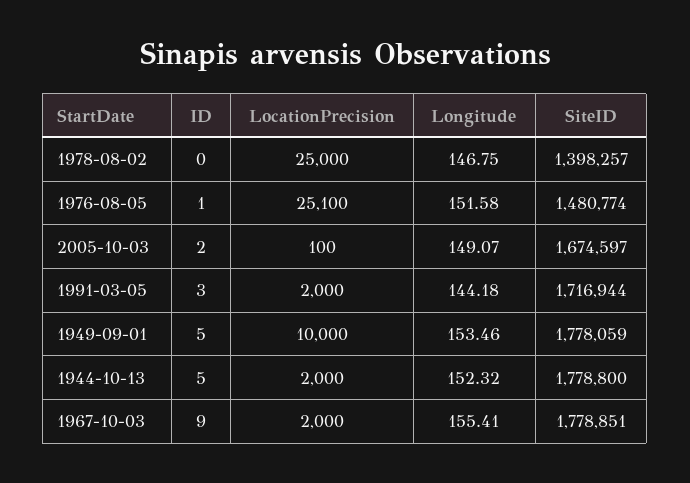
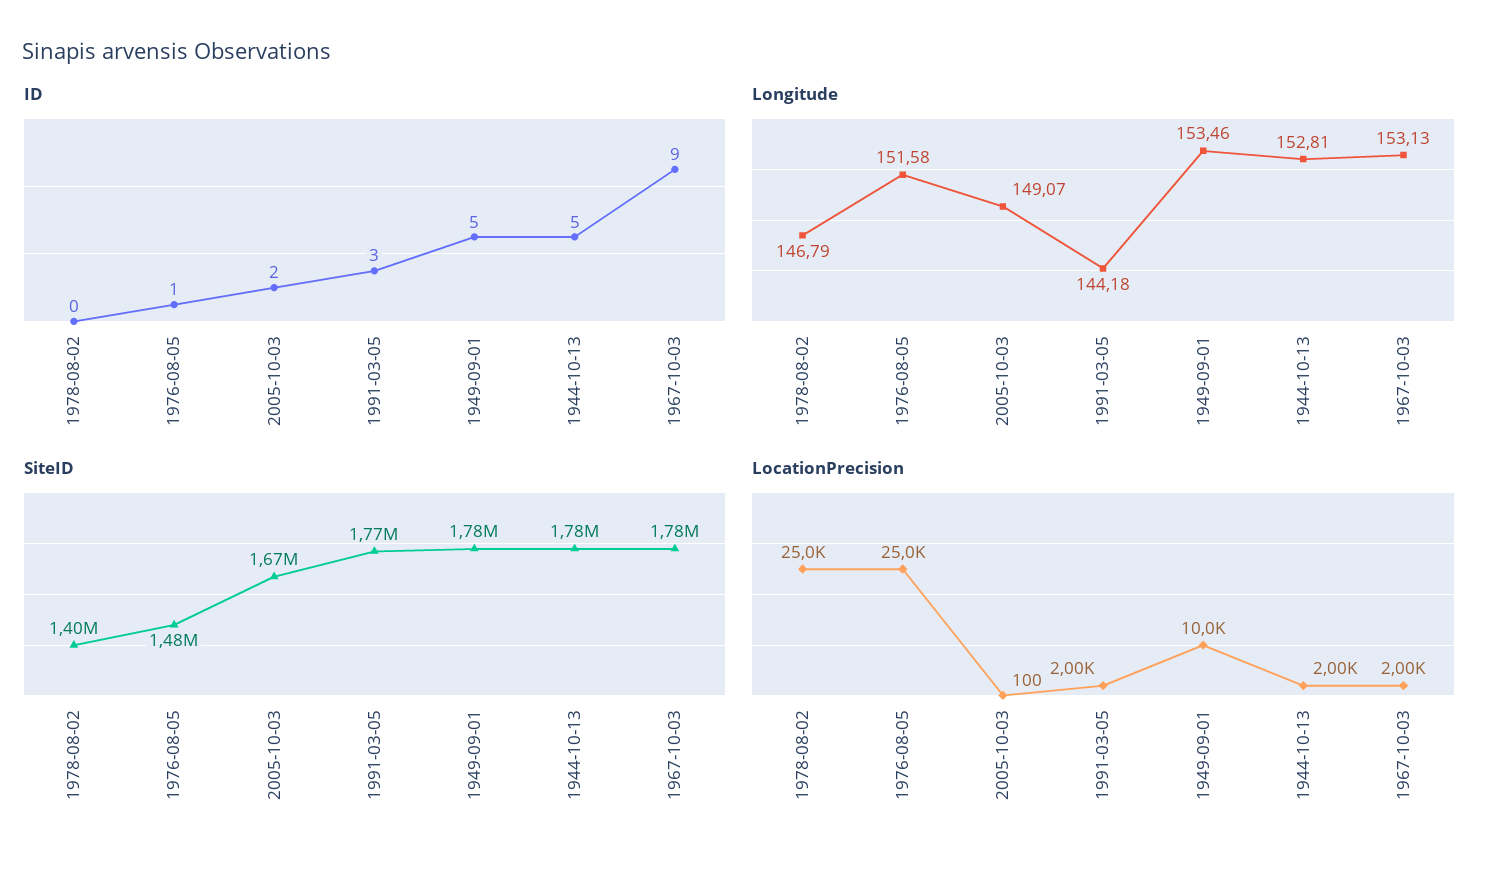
  {
    "ID": {
      "1978-08-02": 0,
      "1976-08-05": 1,
      "2005-10-03": 2,
      "1991-03-05": 3,
      "1949-09-01": 5,
      "1944-10-13": 5,
      "1967-10-03": 9
    },
    "LocationPrecision": {
      "1978-08-02": 25000,
-     "1976-08-05": 25100,
+     "1976-08-05": 25000,
      "2005-10-03": 100,
      "1991-03-05": 2000,
      "1949-09-01": 10000,
      "1944-10-13": 2000,
      "1967-10-03": 2000
    },
    "Longitude": {
-     "1978-08-02": 146.75,
+     "1978-08-02": 146.79,
      "1976-08-05": 151.58,
      "2005-10-03": 149.07,
      "1991-03-05": 144.18,
      "1949-09-01": 153.46,
-     "1944-10-13": 152.32,
+     "1944-10-13": 152.81,
-     "1967-10-03": 155.41
+     "1967-10-03": 153.13
    },
    "SiteID": {
      "1978-08-02": 1398257,
      "1976-08-05": 1480774,
      "2005-10-03": 1674597,
-     "1991-03-05": 1716944,
+     "1991-03-05": 1770000,
      "1949-09-01": 1778059,
      "1944-10-13": 1778800,
      "1967-10-03": 1778851
    }
  }

